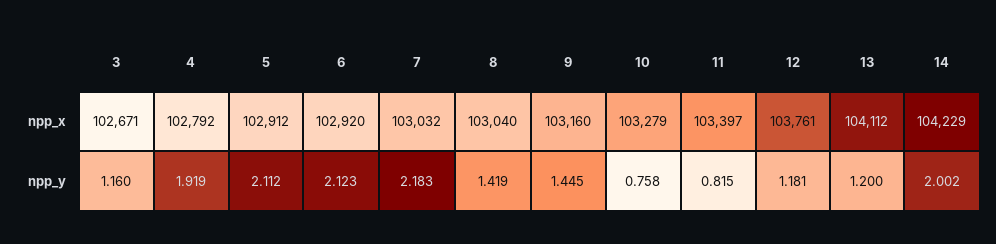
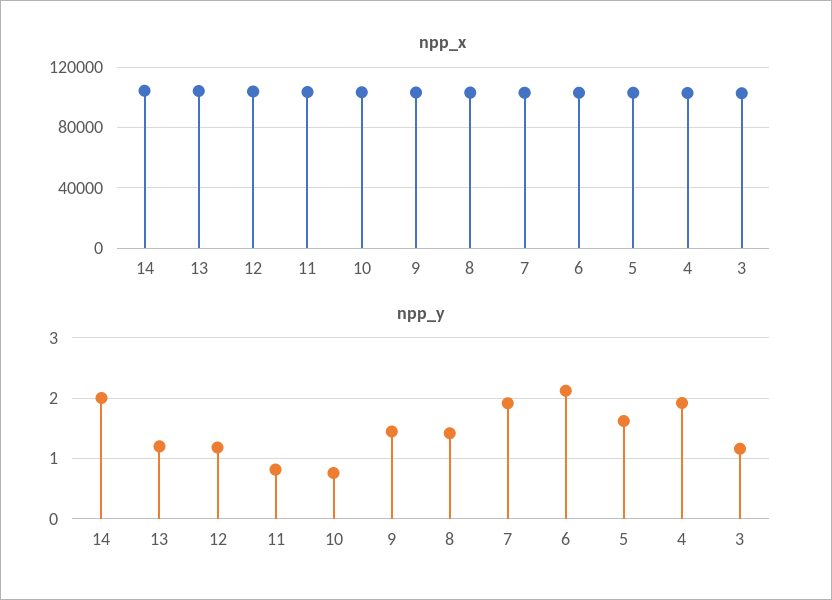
  {
    "npp_x": {
      "3": 102671,
      "4": 102792,
      "5": 102912,
      "6": 102920,
      "7": 103032,
      "8": 103040,
      "9": 103160,
      "10": 103279,
      "11": 103397,
      "12": 103761,
      "13": 104112,
      "14": 104229
    },
    "npp_y": {
      "3": 1.16,
      "4": 1.919,
-     "5": 2.112,
+     "5": 1.6,
      "6": 2.123,
-     "7": 2.183,
+     "7": 1.9,
      "8": 1.419,
      "9": 1.445,
      "10": 0.758,
      "11": 0.815,
      "12": 1.181,
      "13": 1.2,
      "14": 2.002
    }
  }

